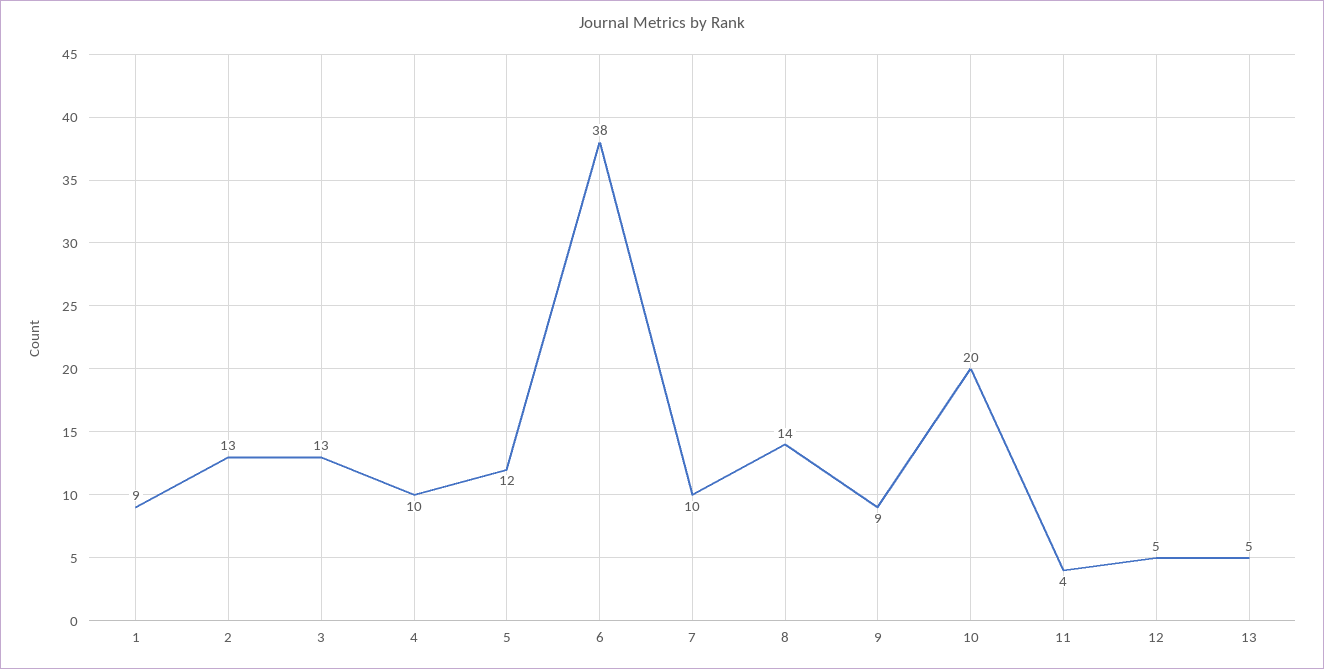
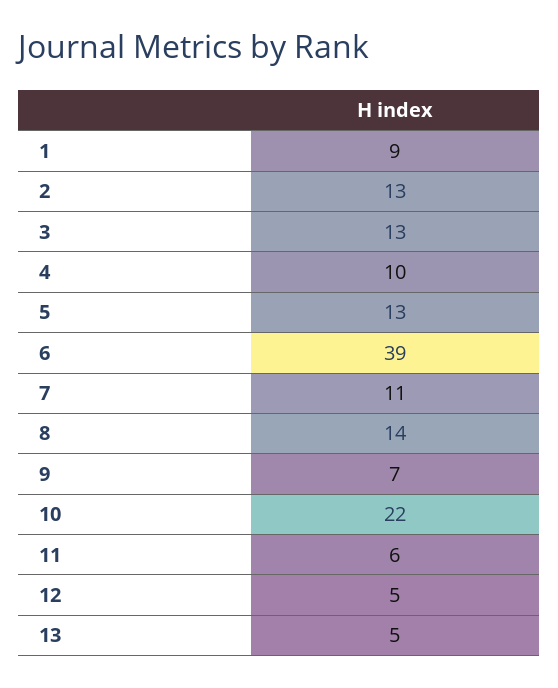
  {
    "1": 9,
    "2": 13,
    "3": 13,
    "4": 10,
-   "5": 12,
+   "5": 13,
-   "6": 38,
+   "6": 39,
-   "7": 10,
+   "7": 11,
    "8": 14,
-   "9": 9,
+   "9": 7,
-   "10": 20,
+   "10": 22,
-   "11": 4,
+   "11": 6,
    "12": 5,
    "13": 5
  }

